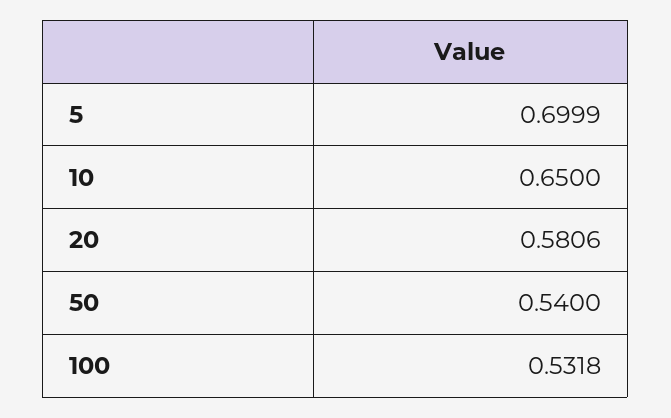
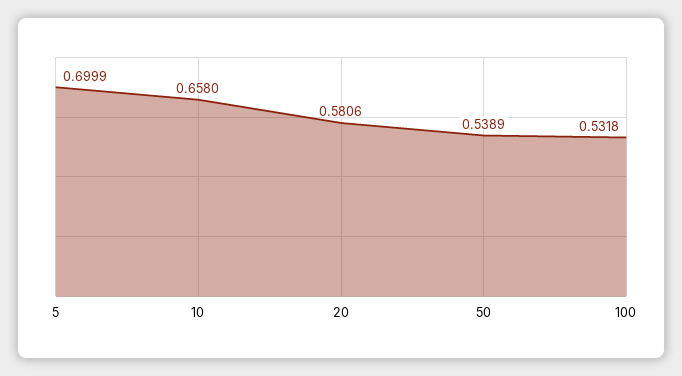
  {
    "5": 0.6999,
-   "10": 0.65,
+   "10": 0.658,
    "20": 0.5806,
-   "50": 0.54,
+   "50": 0.5389,
    "100": 0.5318
  }

